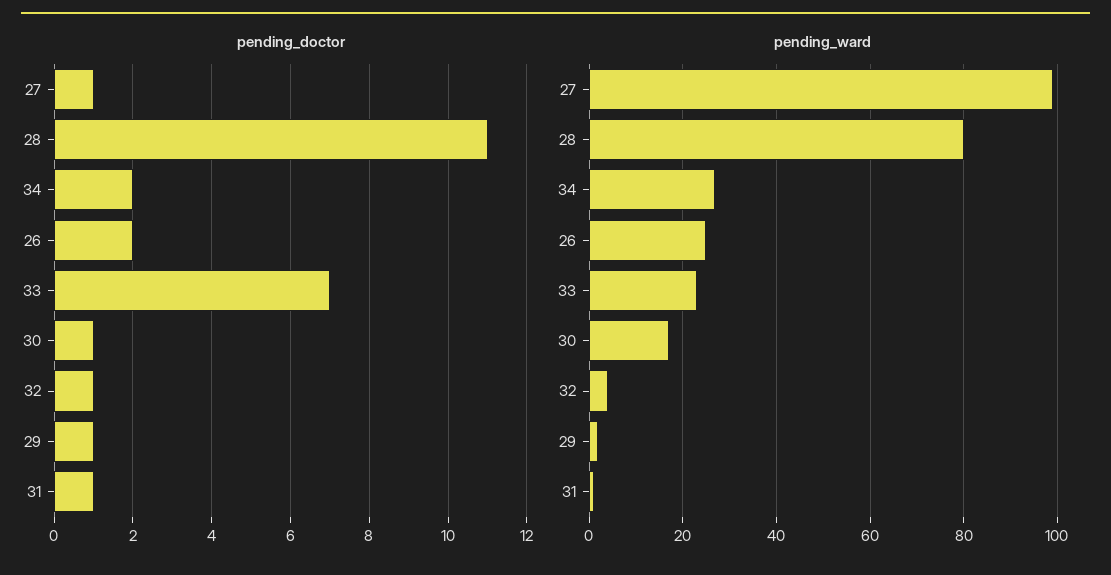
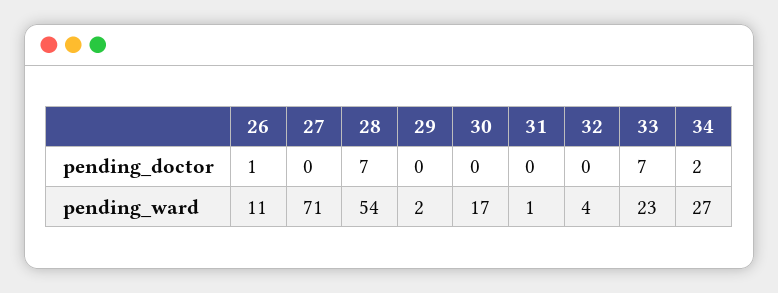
  {
    "pending_doctor": {
-     "27": 1,
+     "27": 0,
-     "28": 11,
+     "28": 7,
      "34": 2,
-     "26": 2,
+     "26": 1,
      "33": 7,
-     "30": 1,
+     "30": 0,
-     "32": 1,
+     "32": 0,
-     "29": 1,
+     "29": 0,
-     "31": 1
+     "31": 0
    },
    "pending_ward": {
-     "27": 100,
+     "27": 71,
-     "28": 80,
+     "28": 54,
      "34": 27,
-     "26": 25,
+     "26": 11,
      "33": 23,
      "30": 17,
      "32": 4,
      "29": 2,
      "31": 1
    }
  }

